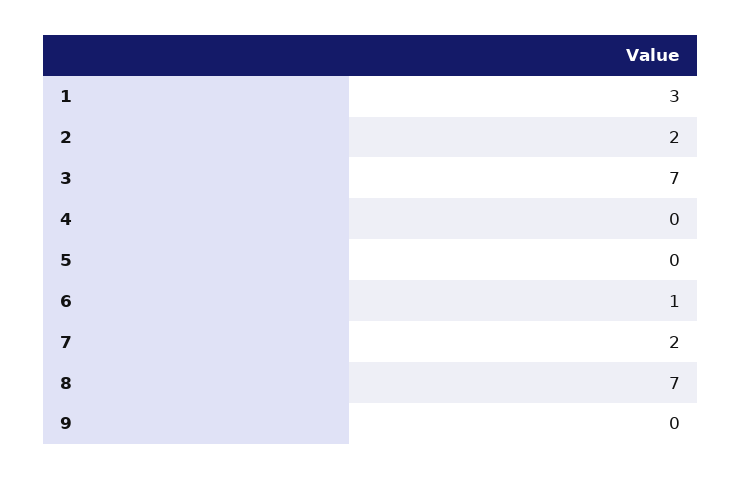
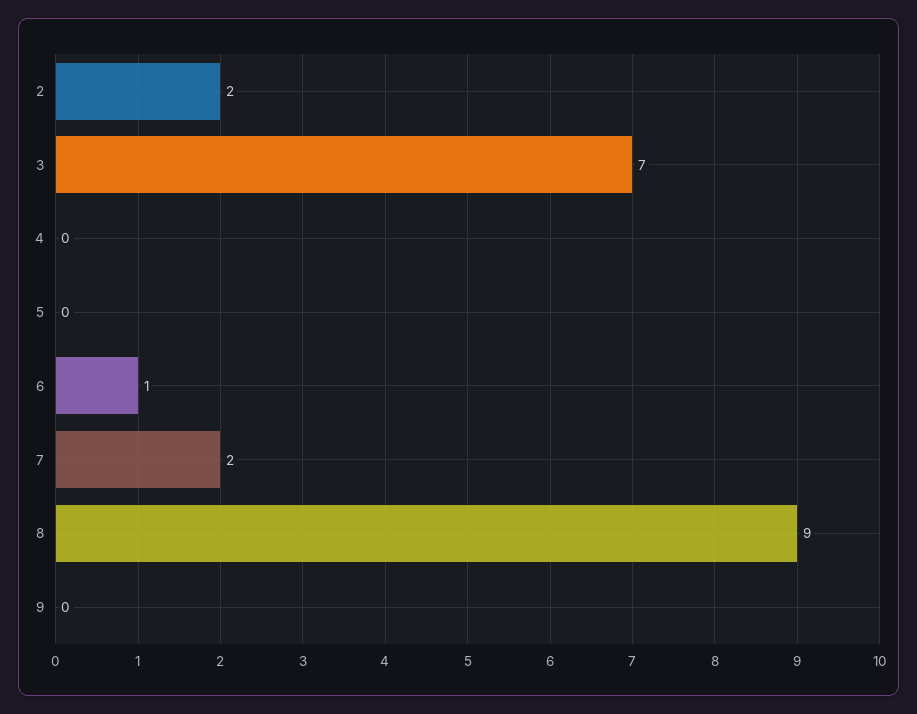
  {
-   "1": 3,
    "2": 2,
    "3": 7,
    "4": 0,
    "5": 0,
    "6": 1,
    "7": 2,
-   "8": 7,
+   "8": 9,
    "9": 0
  }

